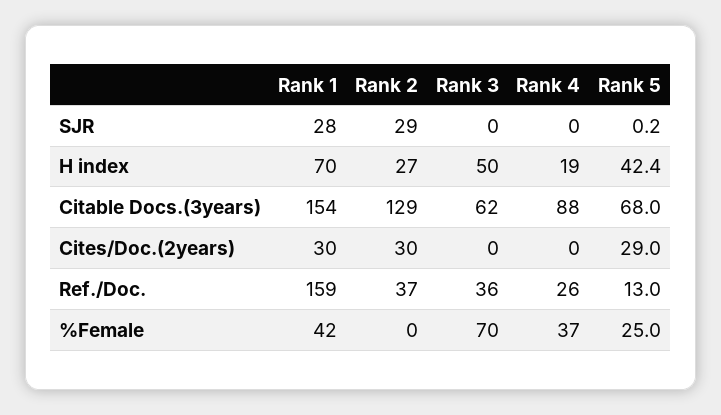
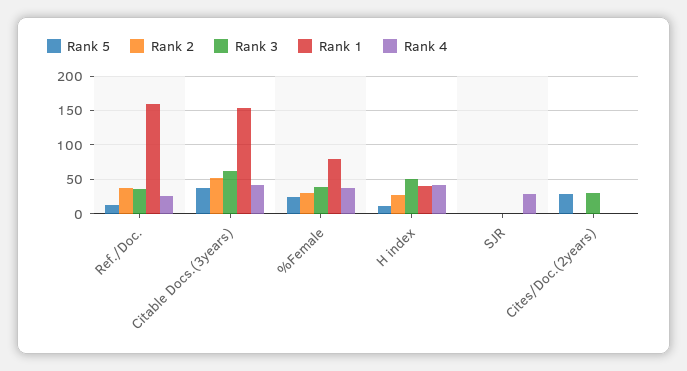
  {
    "Rank 1": {
-     "SJR": 28,
+     "SJR": 0,
-     "H index": 70,
+     "H index": 40,
      "Citable Docs.(3years)": 154,
-     "Cites/Doc.(2years)": 30,
+     "Cites/Doc.(2years)": 0,
      "Ref./Doc.": 159,
-     "%Female": 42
+     "%Female": 80
    },
    "Rank 2": {
-     "SJR": 29,
+     "SJR": 0,
      "H index": 27,
-     "Citable Docs.(3years)": 129,
+     "Citable Docs.(3years)": 50,
-     "Cites/Doc.(2years)": 30,
+     "Cites/Doc.(2years)": 0,
      "Ref./Doc.": 37,
-     "%Female": 0
+     "%Female": 30
    },
    "Rank 3": {
      "SJR": 0,
      "H index": 50,
      "Citable Docs.(3years)": 62,
-     "Cites/Doc.(2years)": 0,
+     "Cites/Doc.(2years)": 30,
      "Ref./Doc.": 36,
-     "%Female": 70
+     "%Female": 40
    },
    "Rank 4": {
-     "SJR": 0,
+     "SJR": 30,
-     "H index": 19,
+     "H index": 40,
-     "Citable Docs.(3years)": 88,
+     "Citable Docs.(3years)": 40,
      "Cites/Doc.(2years)": 0,
      "Ref./Doc.": 26,
      "%Female": 37
    },
    "Rank 5": {
      "SJR": 0.2,
-     "H index": 42.4,
+     "H index": 10,
-     "Citable Docs.(3years)": 68,
+     "Citable Docs.(3years)": 40,
      "Cites/Doc.(2years)": 29,
      "Ref./Doc.": 13,
      "%Female": 25
    }
  }

